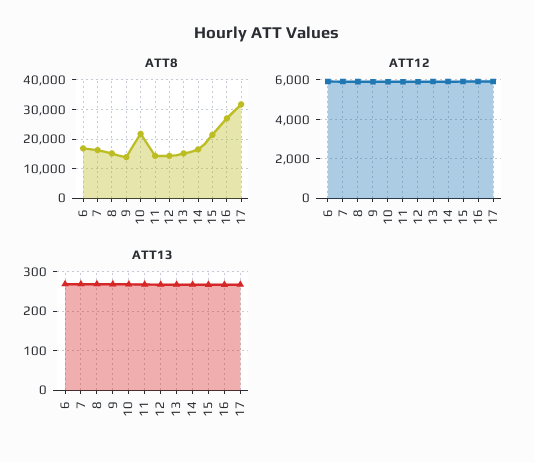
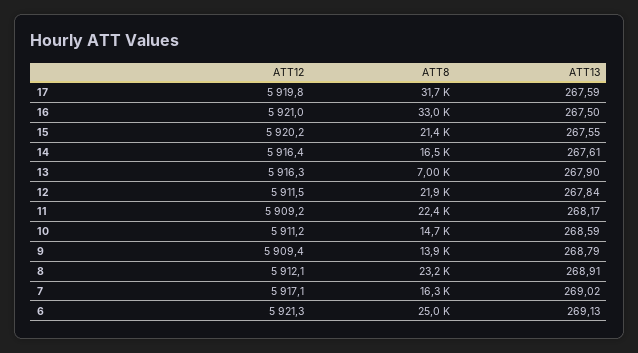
  {
    "ATT8": {
-     "6": 17500,
+     "6": 25000,
      "7": 16300,
-     "8": 15000,
+     "8": 23200,
      "9": 13900,
-     "10": 22500,
+     "10": 14700,
-     "11": 15000,
+     "11": 22400,
-     "12": 15000,
+     "12": 21900,
-     "13": 15000,
+     "13": 7000,
      "14": 16500,
      "15": 21400,
-     "16": 27500,
+     "16": 33000,
      "17": 31700
    },
    "ATT12": {
      "6": 5921.3,
      "7": 5917.1,
      "8": 5912.1,
      "9": 5909.4,
      "10": 5911.2,
      "11": 5909.2,
      "12": 5911.5,
      "13": 5916.3,
      "14": 5916.4,
      "15": 5920.2,
      "16": 5921,
      "17": 5919.8
    },
    "ATT13": {
      "6": 269.13,
      "7": 269.02,
      "8": 268.91,
      "9": 268.79,
      "10": 268.59,
      "11": 268.17,
      "12": 267.84,
      "13": 267.9,
      "14": 267.61,
      "15": 267.55,
      "16": 267.5,
      "17": 267.59
    }
  }

